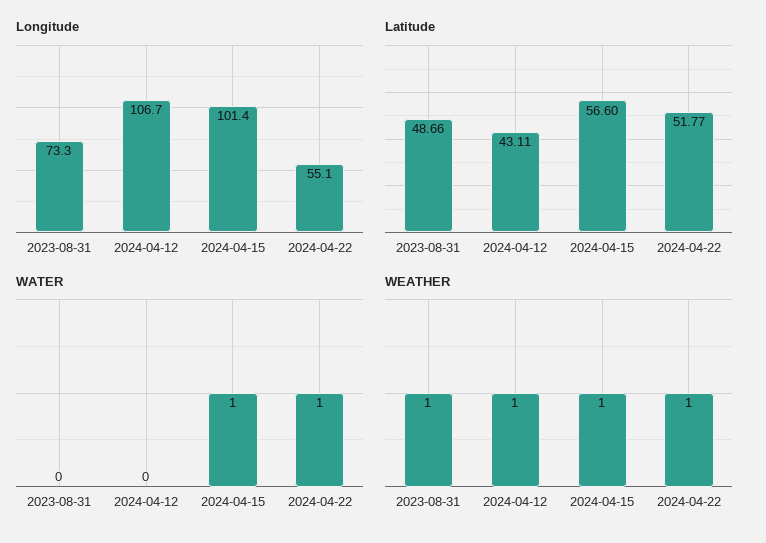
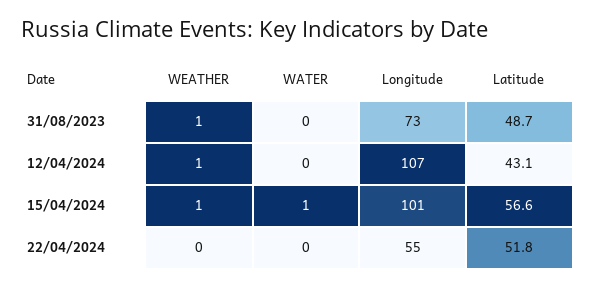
  {
    "Longitude": {
      "2023-08-31": 73.3,
      "2024-04-12": 106.7,
      "2024-04-15": 101.4,
      "2024-04-22": 55.1
    },
    "Latitude": {
      "2023-08-31": 48.66,
      "2024-04-12": 43.11,
      "2024-04-15": 56.6,
      "2024-04-22": 51.77
    },
    "WATER": {
      "2023-08-31": 0,
      "2024-04-12": 0,
      "2024-04-15": 1,
-     "2024-04-22": 1
+     "2024-04-22": 0
    },
    "WEATHER": {
      "2023-08-31": 1,
      "2024-04-12": 1,
      "2024-04-15": 1,
-     "2024-04-22": 1
+     "2024-04-22": 0
    }
  }

